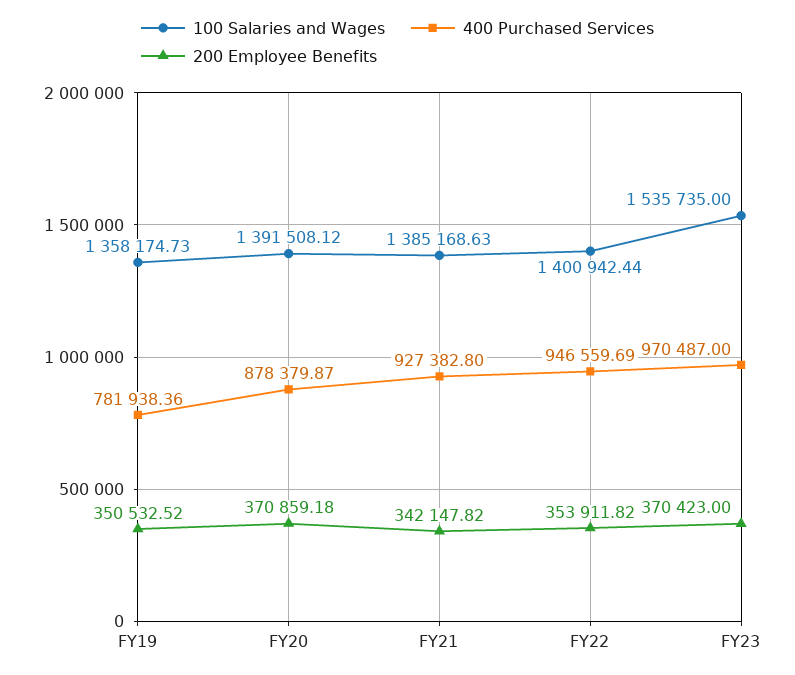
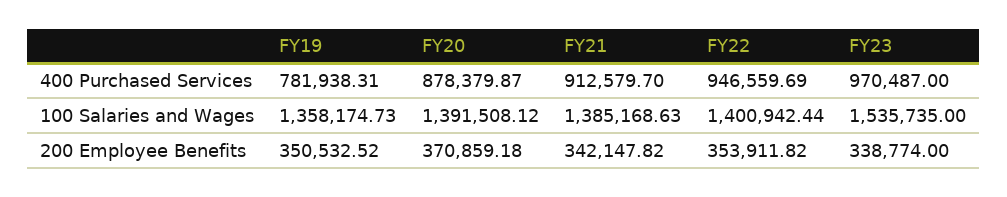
  {
    "100 Salaries and Wages": {
      "FY19": 1358174.73,
      "FY20": 1391508.12,
      "FY21": 1385168.63,
      "FY22": 1400942.44,
      "FY23": 1535735
    },
    "400 Purchased Services": {
-     "FY19": 781938.36,
+     "FY19": 781938.31,
      "FY20": 878379.87,
-     "FY21": 927382.8,
+     "FY21": 912579.7,
      "FY22": 946559.69,
      "FY23": 970487
    },
    "200 Employee Benefits": {
      "FY19": 350532.52,
      "FY20": 370859.18,
      "FY21": 342147.82,
      "FY22": 353911.82,
-     "FY23": 370423
+     "FY23": 338774
    }
  }

